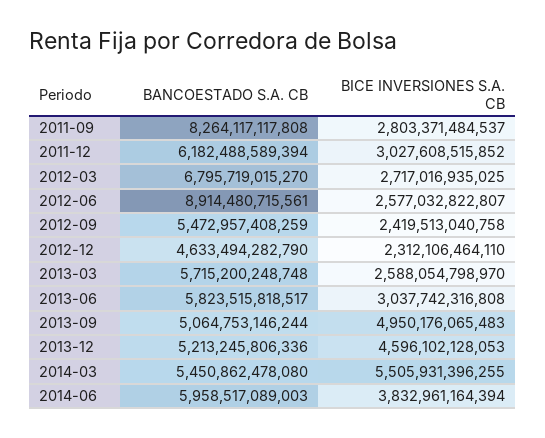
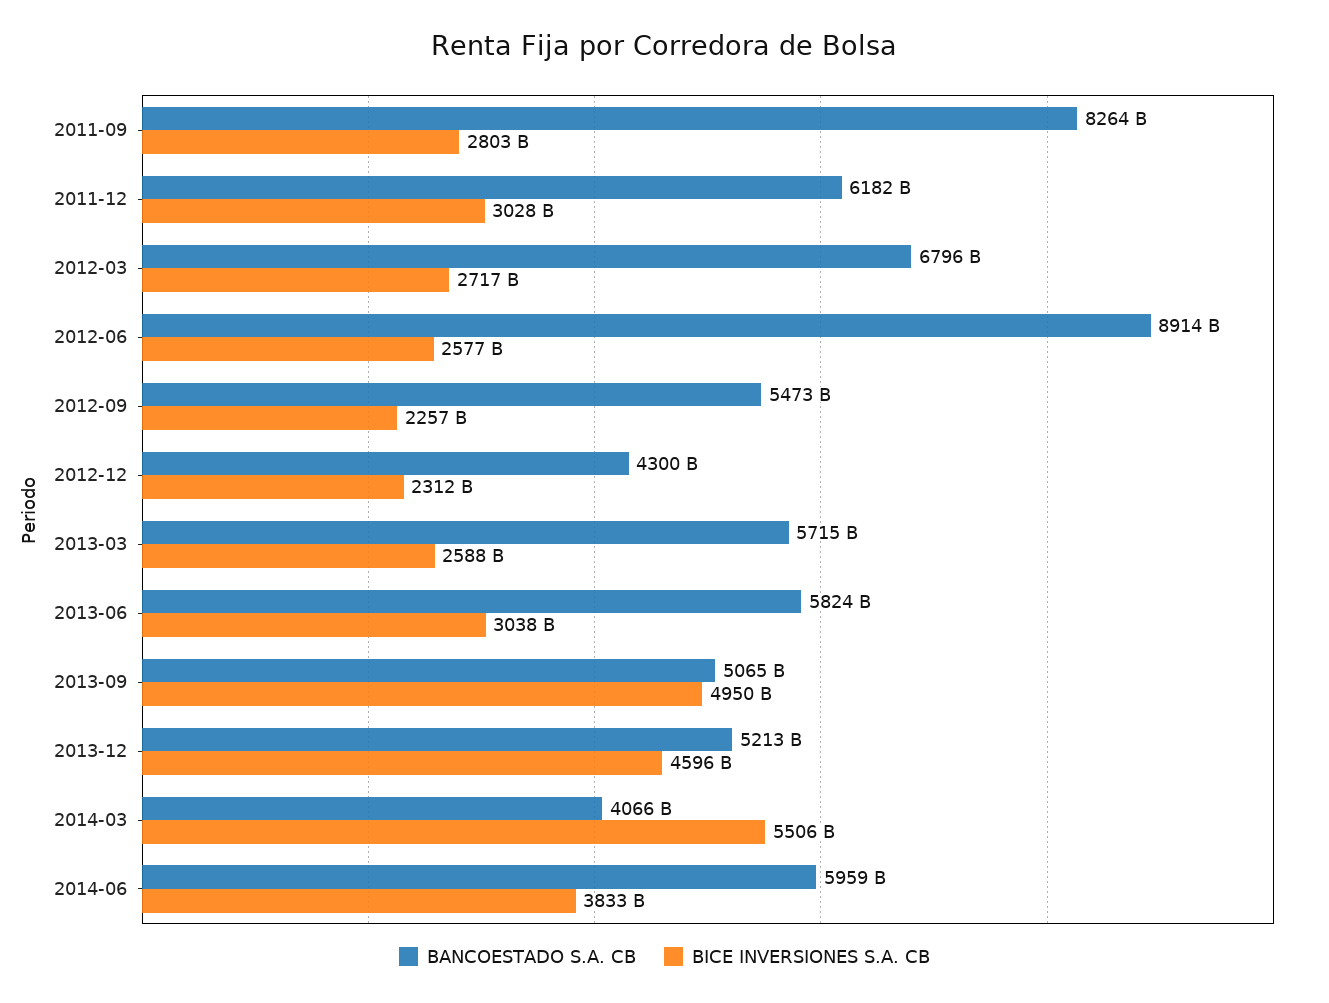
  {
    "BANCOESTADO S.A. CB": {
      "2011-09": 8264117117808,
      "2011-12": 6182488589394,
      "2012-03": 6795719015270,
      "2012-06": 8914480715561,
      "2012-09": 5472957408259,
-     "2012-12": 4633494282790,
+     "2012-12": 4300000000000,
      "2013-03": 5715200248748,
      "2013-06": 5823515818517,
      "2013-09": 5064753146244,
      "2013-12": 5213245806336,
-     "2014-03": 5450862478080,
+     "2014-03": 4066000000000,
      "2014-06": 5958517089003
    },
    "BICE INVERSIONES S.A. CB": {
      "2011-09": 2803371484537,
      "2011-12": 3027608515852,
      "2012-03": 2717016935025,
      "2012-06": 2577032822807,
-     "2012-09": 2419513040758,
+     "2012-09": 2257000000000,
      "2012-12": 2312106464110,
      "2013-03": 2588054798970,
      "2013-06": 3037742316808,
      "2013-09": 4950176065483,
      "2013-12": 4596102128053,
      "2014-03": 5505931396255,
      "2014-06": 3832961164394
    }
  }

